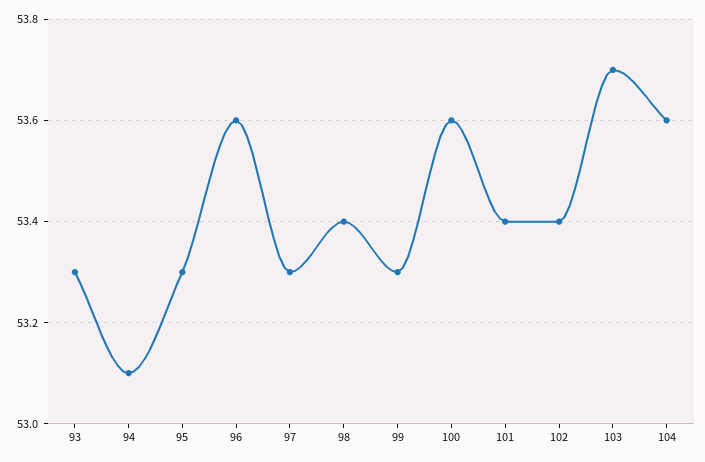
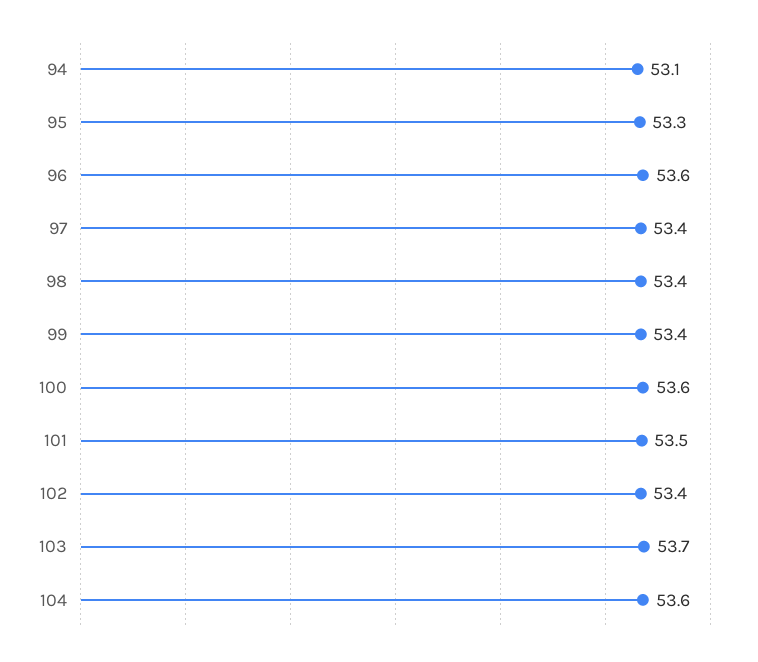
  {
-   "93": 53.3,
    "94": 53.1,
    "95": 53.3,
    "96": 53.6,
-   "97": 53.3,
+   "97": 53.4,
    "98": 53.4,
-   "99": 53.3,
+   "99": 53.4,
    "100": 53.6,
-   "101": 53.4,
+   "101": 53.5,
    "102": 53.4,
    "103": 53.7,
    "104": 53.6
  }

